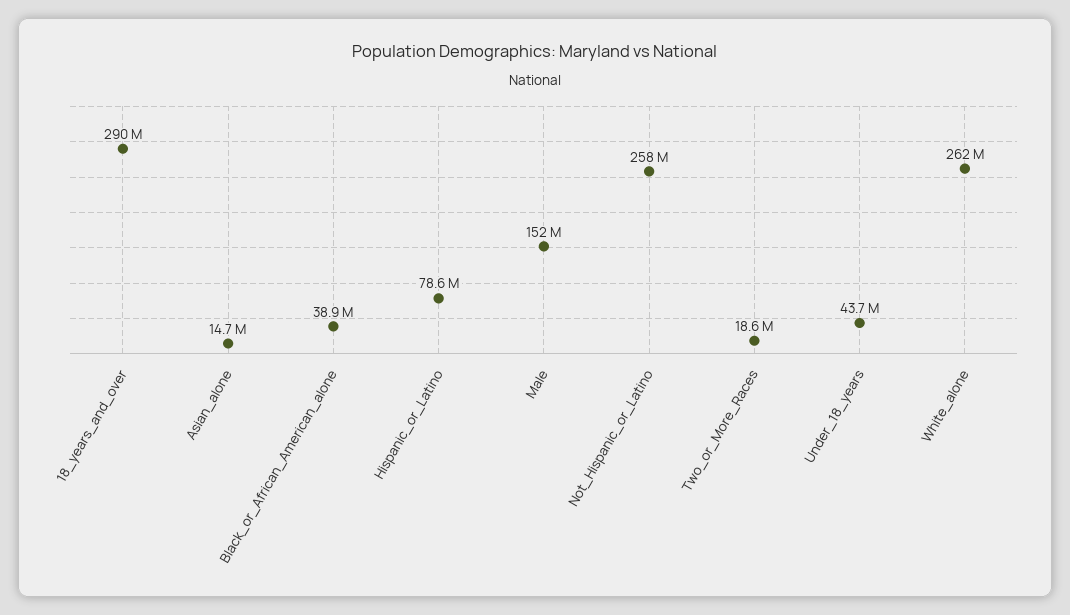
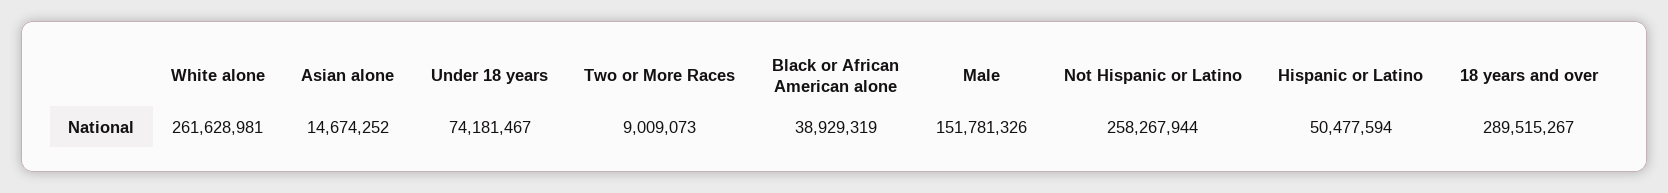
  {
    "18_years_and_over": 289515267,
    "Asian_alone": 14674252,
    "Black_or_African_American_alone": 38929319,
-   "Hispanic_or_Latino": 78600000,
+   "Hispanic_or_Latino": 50477594,
    "Male": 151781326,
    "Not_Hispanic_or_Latino": 258267944,
-   "Two_or_More_Races": 18600000,
+   "Two_or_More_Races": 9009073,
-   "Under_18_years": 43700000,
+   "Under_18_years": 74181467,
    "White_alone": 261628981
  }

